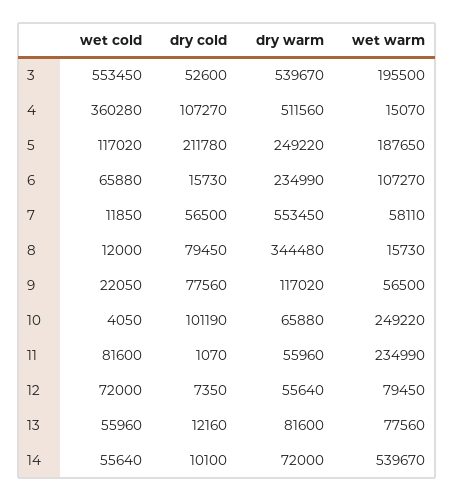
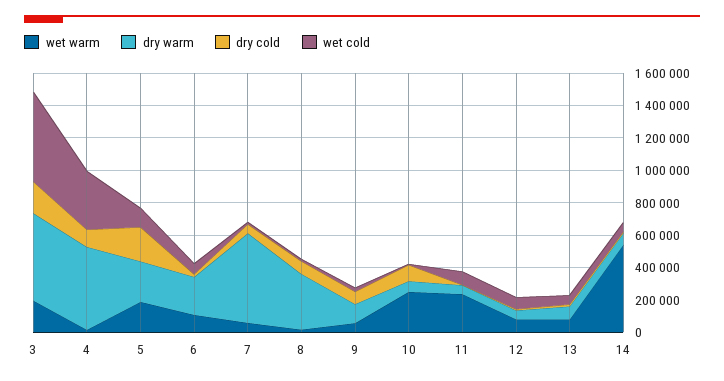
  {
    "wet cold": {
      "3": 553450,
      "4": 360280,
      "5": 117020,
      "6": 65880,
      "7": 11850,
      "8": 12000,
      "9": 22050,
      "10": 4050,
      "11": 81600,
      "12": 72000,
      "13": 55960,
      "14": 55640
    },
    "dry cold": {
-     "3": 52600,
+     "3": 200000,
      "4": 107270,
      "5": 211780,
      "6": 15730,
      "7": 56500,
      "8": 79450,
      "9": 77560,
      "10": 101190,
      "11": 1070,
      "12": 7350,
      "13": 12160,
      "14": 10100
    },
    "dry warm": {
      "3": 539670,
      "4": 511560,
      "5": 249220,
      "6": 234990,
      "7": 553450,
      "8": 344480,
      "9": 117020,
      "10": 65880,
      "11": 55960,
      "12": 55640,
      "13": 81600,
      "14": 72000
    },
    "wet warm": {
      "3": 195500,
      "4": 15070,
      "5": 187650,
      "6": 107270,
      "7": 58110,
      "8": 15730,
      "9": 56500,
      "10": 249220,
      "11": 234990,
      "12": 79450,
      "13": 77560,
      "14": 539670
    }
  }

